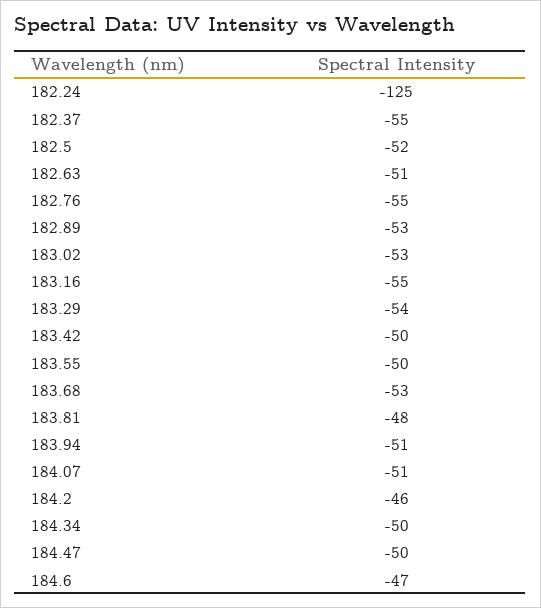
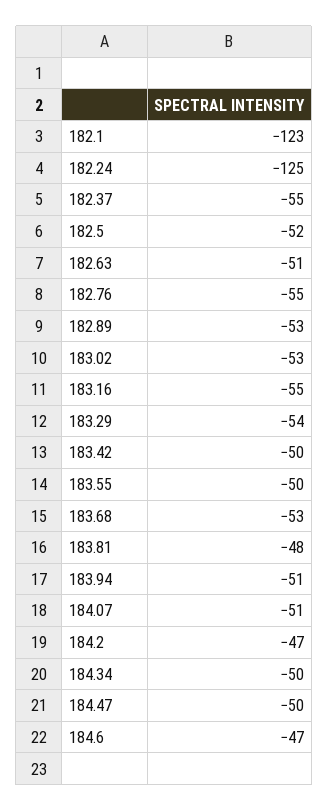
  {
    "182.24": -125,
    "182.37": -55,
    "182.5": -52,
    "182.63": -51,
    "182.76": -55,
    "182.89": -53,
    "183.02": -53,
    "183.16": -55,
    "183.29": -54,
    "183.42": -50,
    "183.55": -50,
    "183.68": -53,
    "183.81": -48,
    "183.94": -51,
    "184.07": -51,
-   "184.2": -46,
+   "184.2": -47,
    "184.34": -50,
    "184.47": -50,
-   "184.6": -47
+   "184.6": -47,
+   "182.1": -123
  }

